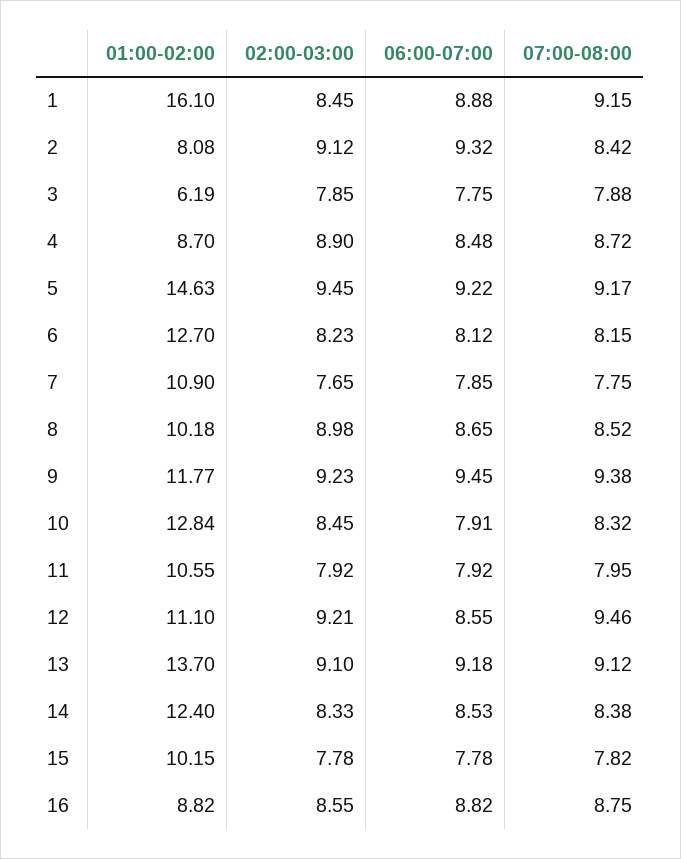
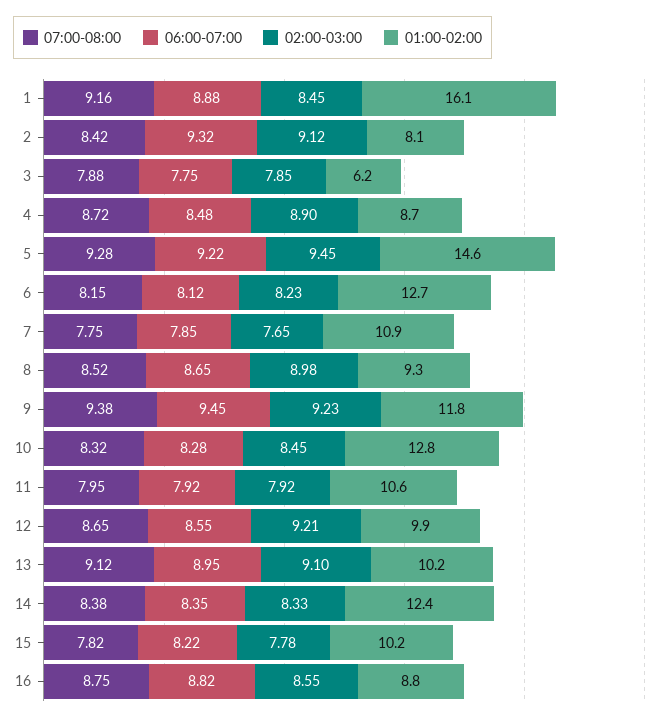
  {
    "01:00-02:00": {
      "1": 16.1,
      "2": 8.08,
      "3": 6.19,
      "4": 8.7,
      "5": 14.63,
      "6": 12.7,
      "7": 10.9,
-     "8": 10.18,
+     "8": 9.3,
      "9": 11.77,
      "10": 12.84,
      "11": 10.55,
-     "12": 11.1,
+     "12": 9.9,
-     "13": 13.7,
+     "13": 10.2,
      "14": 12.4,
      "15": 10.15,
      "16": 8.82
    },
    "02:00-03:00": {
      "1": 8.45,
      "2": 9.12,
      "3": 7.85,
      "4": 8.9,
      "5": 9.45,
      "6": 8.23,
      "7": 7.65,
      "8": 8.98,
      "9": 9.23,
      "10": 8.45,
      "11": 7.92,
      "12": 9.21,
      "13": 9.1,
      "14": 8.33,
      "15": 7.78,
      "16": 8.55
    },
    "06:00-07:00": {
      "1": 8.88,
      "2": 9.32,
      "3": 7.75,
      "4": 8.48,
      "5": 9.22,
      "6": 8.12,
      "7": 7.85,
      "8": 8.65,
      "9": 9.45,
-     "10": 7.91,
+     "10": 8.28,
      "11": 7.92,
      "12": 8.55,
-     "13": 9.18,
+     "13": 8.95,
-     "14": 8.53,
+     "14": 8.35,
-     "15": 7.78,
+     "15": 8.22,
      "16": 8.82
    },
    "07:00-08:00": {
-     "1": 9.15,
+     "1": 9.16,
      "2": 8.42,
      "3": 7.88,
      "4": 8.72,
-     "5": 9.17,
+     "5": 9.28,
      "6": 8.15,
      "7": 7.75,
      "8": 8.52,
      "9": 9.38,
      "10": 8.32,
      "11": 7.95,
-     "12": 9.46,
+     "12": 8.65,
      "13": 9.12,
      "14": 8.38,
      "15": 7.82,
      "16": 8.75
    }
  }

